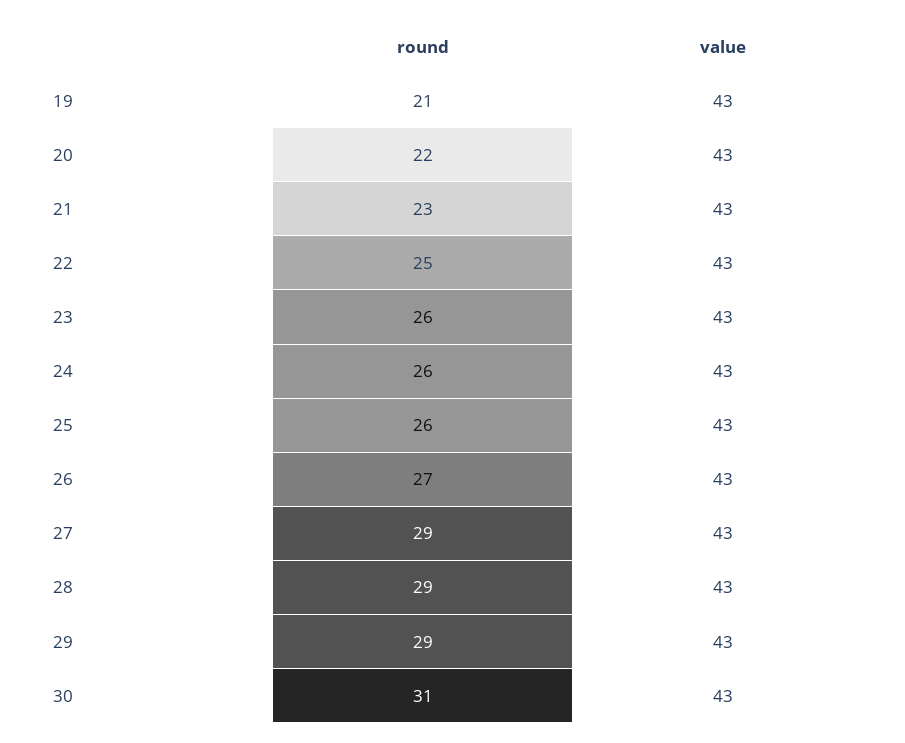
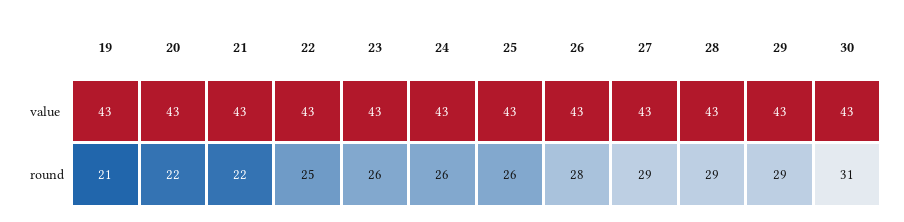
  {
    "round": {
      "19": 21,
      "20": 22,
-     "21": 23,
+     "21": 22,
      "22": 25,
      "23": 26,
      "24": 26,
      "25": 26,
-     "26": 27,
+     "26": 28,
      "27": 29,
      "28": 29,
      "29": 29,
      "30": 31
    },
    "value": {
      "19": 43,
      "20": 43,
      "21": 43,
      "22": 43,
      "23": 43,
      "24": 43,
      "25": 43,
      "26": 43,
      "27": 43,
      "28": 43,
      "29": 43,
      "30": 43
    }
  }

